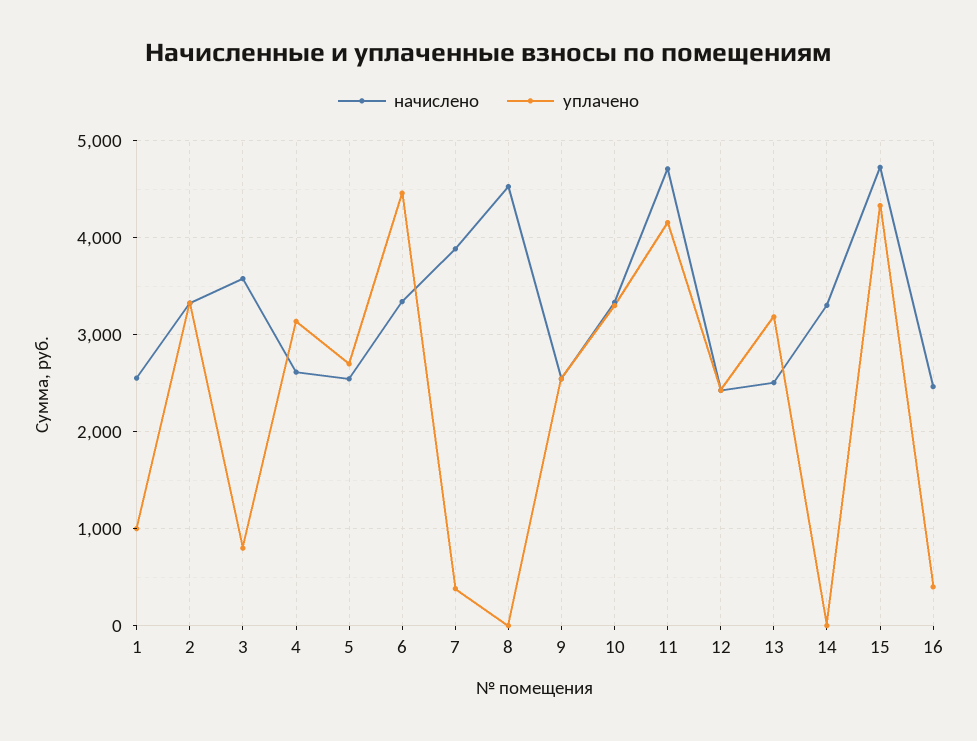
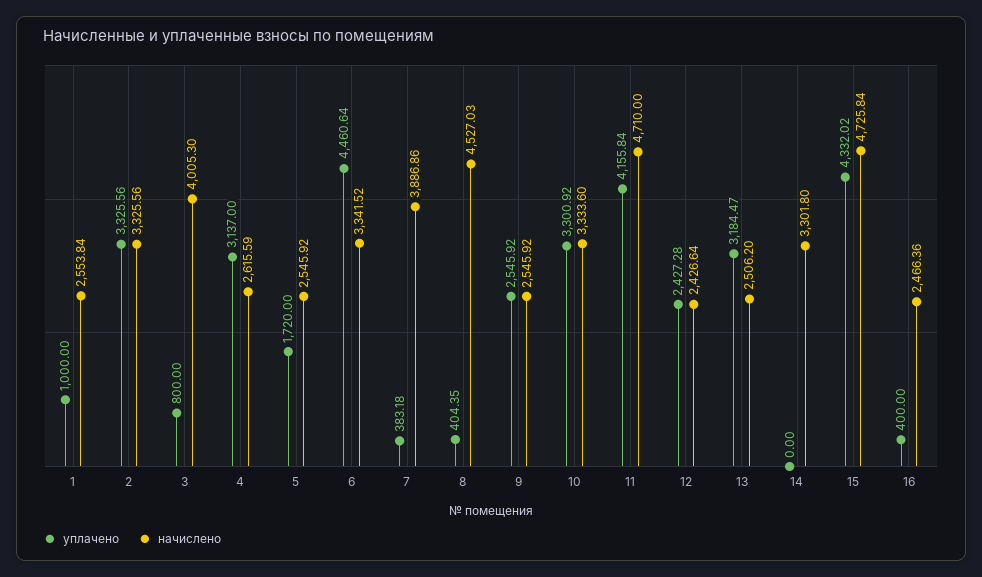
  {
    "начислено": {
      "1": 2553.84,
      "2": 3325.56,
-     "3": 3600,
+     "3": 4005.3,
      "4": 2615.59,
      "5": 2545.92,
      "6": 3341.52,
      "7": 3886.86,
      "8": 4527.03,
      "9": 2545.92,
      "10": 3333.6,
      "11": 4710,
      "12": 2426.64,
      "13": 2506.2,
      "14": 3301.8,
      "15": 4725.84,
      "16": 2466.36
    },
    "уплачено": {
      "1": 1000,
      "2": 3325.56,
      "3": 800,
      "4": 3137,
-     "5": 2700,
+     "5": 1720,
      "6": 4460.64,
      "7": 383.18,
-     "8": 0,
+     "8": 404.35,
      "9": 2545.92,
      "10": 3300.92,
      "11": 4155.84,
      "12": 2427.28,
      "13": 3184.47,
      "14": 0,
      "15": 4332.02,
      "16": 400
    }
  }

